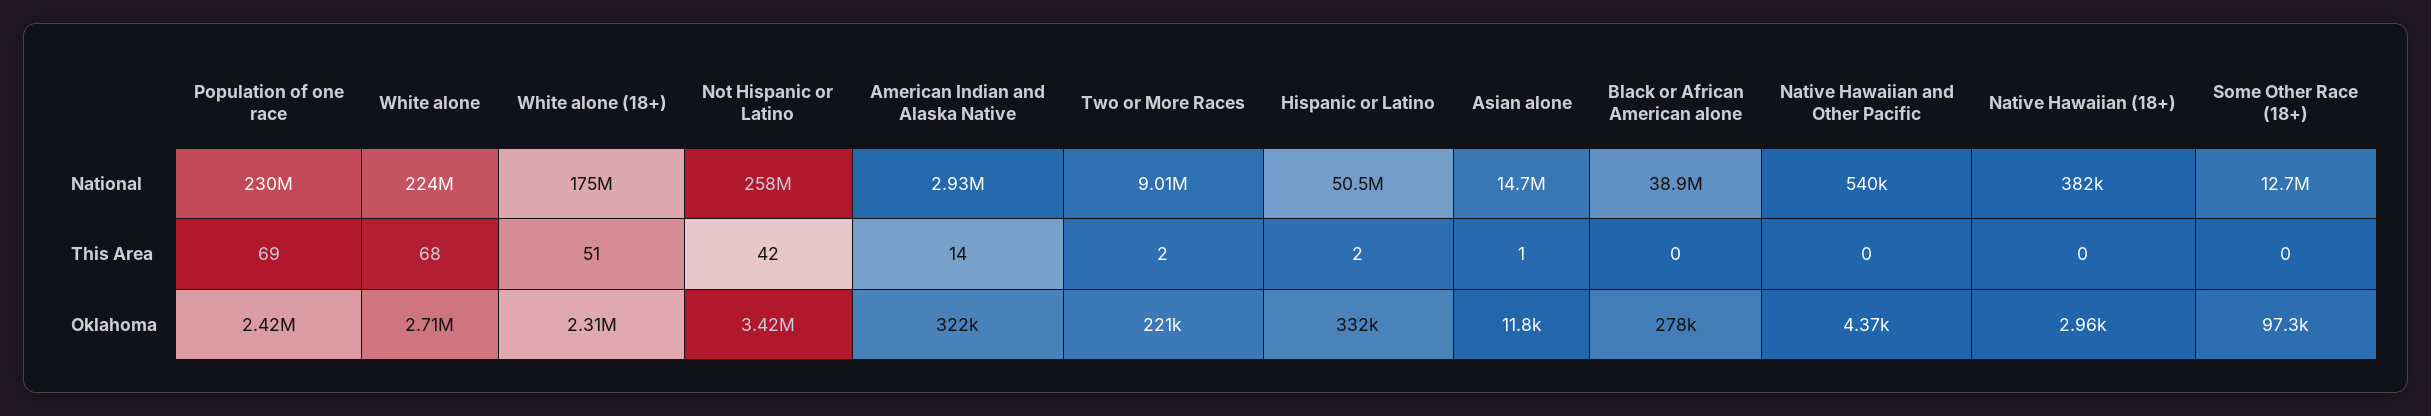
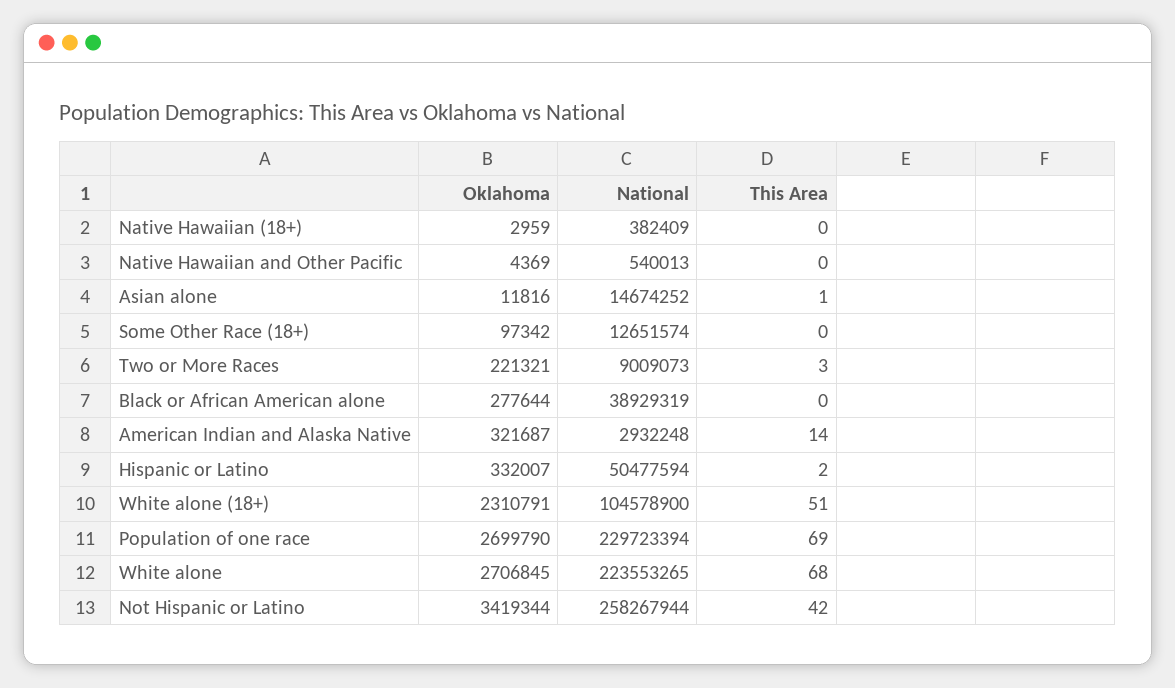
  {
    "Population of one race": {
      "National": 229723394,
      "This Area": 69,
-     "Oklahoma": 2420000
+     "Oklahoma": 2699790
    },
    "White alone": {
      "National": 223553265,
      "This Area": 68,
      "Oklahoma": 2706845
    },
    "White alone (18+)": {
-     "National": 175000000,
+     "National": 104578900,
      "This Area": 51,
      "Oklahoma": 2310791
    },
    "Not Hispanic or Latino": {
      "National": 258267944,
      "This Area": 42,
      "Oklahoma": 3419344
    },
    "American Indian and Alaska Native": {
      "National": 2932248,
      "This Area": 14,
      "Oklahoma": 321687
    },
    "Two or More Races": {
      "National": 9009073,
-     "This Area": 2,
+     "This Area": 3,
      "Oklahoma": 221321
    },
    "Hispanic or Latino": {
      "National": 50477594,
      "This Area": 2,
      "Oklahoma": 332007
    },
    "Asian alone": {
      "National": 14674252,
      "This Area": 1,
      "Oklahoma": 11816
    },
    "Black or African American alone": {
      "National": 38929319,
      "This Area": 0,
      "Oklahoma": 277644
    },
    "Native Hawaiian and Other Pacific": {
      "National": 540013,
      "This Area": 0,
      "Oklahoma": 4369
    },
    "Native Hawaiian (18+)": {
      "National": 382409,
      "This Area": 0,
      "Oklahoma": 2959
    },
    "Some Other Race (18+)": {
      "National": 12651574,
      "This Area": 0,
      "Oklahoma": 97342
    }
  }

